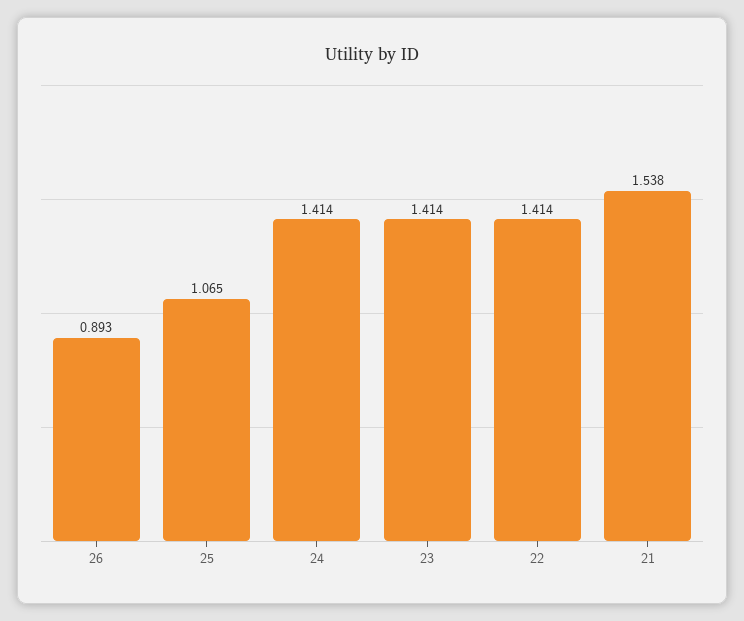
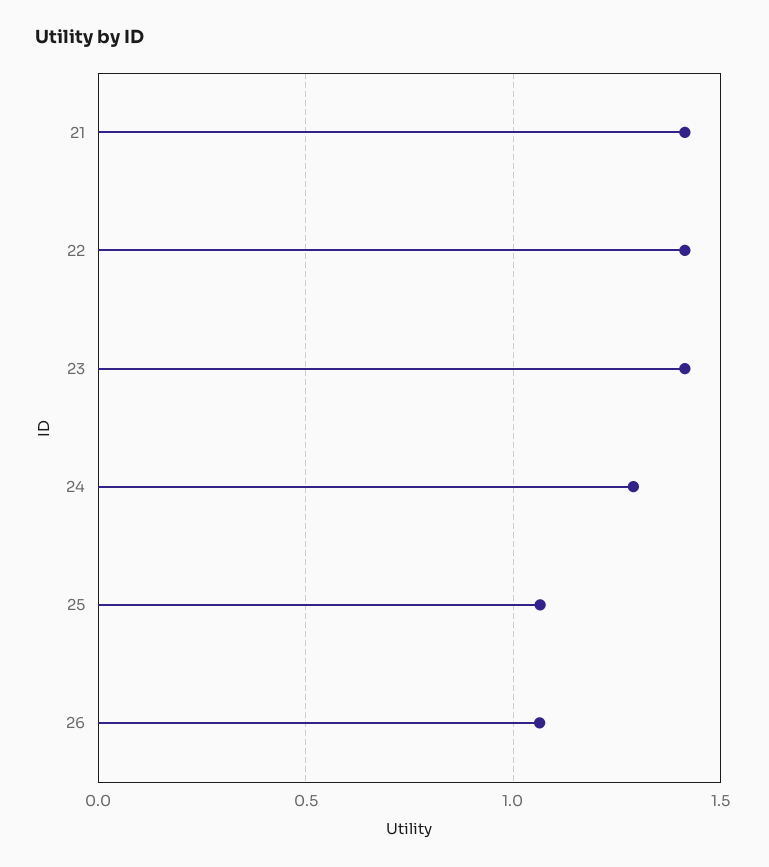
  {
-   "26": 0.893,
+   "26": 1.05,
    "25": 1.065,
-   "24": 1.414,
+   "24": 1.3,
    "23": 1.414,
    "22": 1.414,
-   "21": 1.538
+   "21": 1.4
  }

